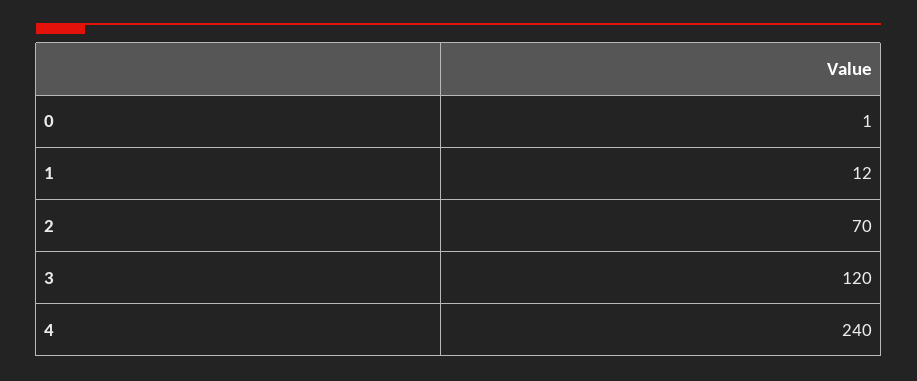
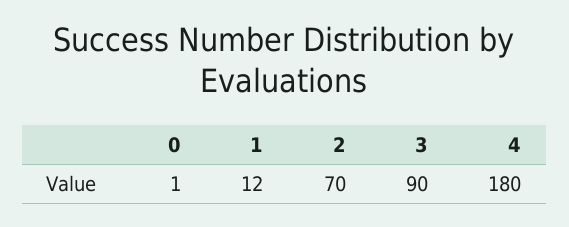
  {
    "0": 1,
    "1": 12,
    "2": 70,
-   "3": 120,
+   "3": 90,
-   "4": 240
+   "4": 180
  }

